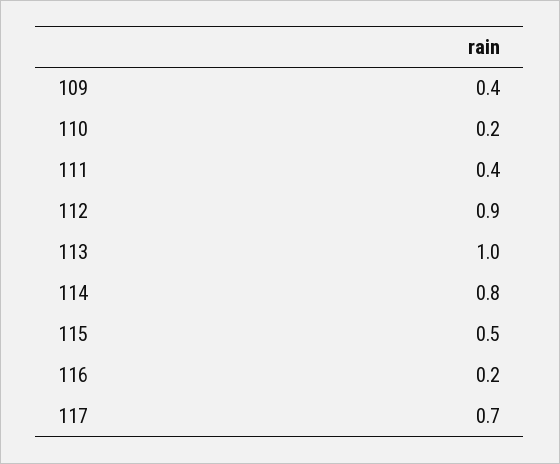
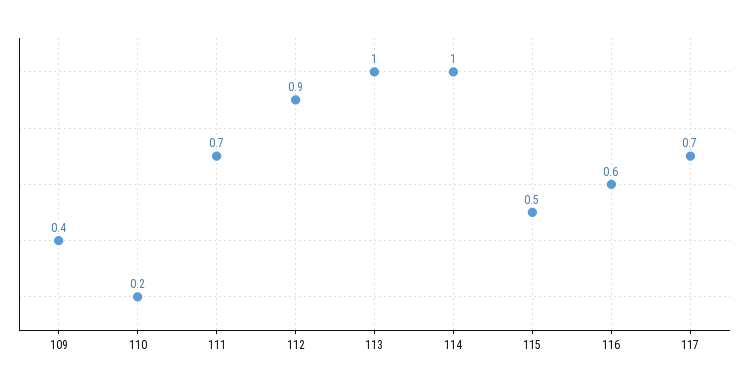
  {
    "109": 0.4,
    "110": 0.2,
-   "111": 0.4,
+   "111": 0.7,
    "112": 0.9,
    "113": 1,
-   "114": 0.8,
+   "114": 1,
    "115": 0.5,
-   "116": 0.2,
+   "116": 0.6,
    "117": 0.7
  }

